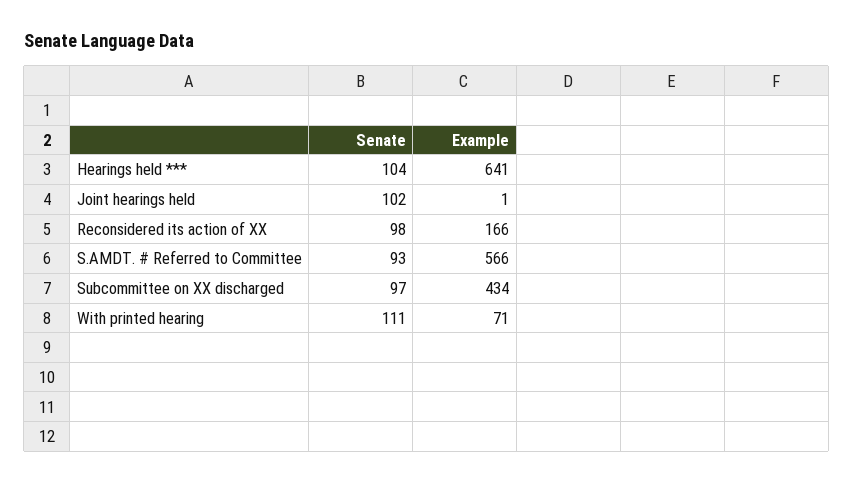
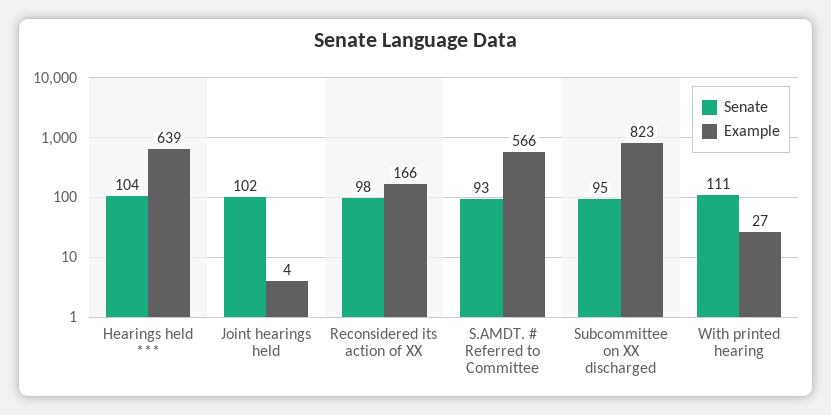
  {
    "Senate": {
      "Hearings held ***": 104,
      "Joint hearings held": 102,
      "Reconsidered its action of XX": 98,
      "S.AMDT. # Referred to Committee": 93,
-     "Subcommittee on XX discharged": 97,
+     "Subcommittee on XX discharged": 95,
      "With printed hearing": 111
    },
    "Example": {
-     "Hearings held ***": 641,
+     "Hearings held ***": 639,
-     "Joint hearings held": 1,
+     "Joint hearings held": 4,
      "Reconsidered its action of XX": 166,
      "S.AMDT. # Referred to Committee": 566,
-     "Subcommittee on XX discharged": 434,
+     "Subcommittee on XX discharged": 823,
-     "With printed hearing": 71
+     "With printed hearing": 27
    }
  }

